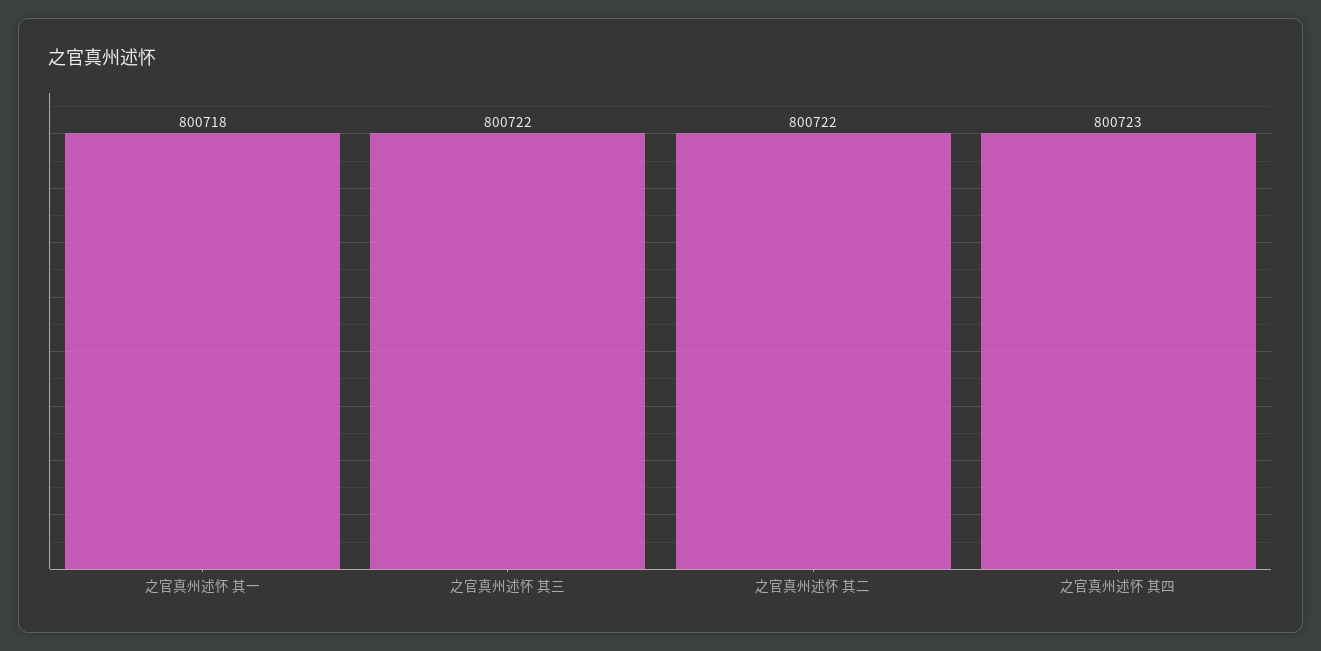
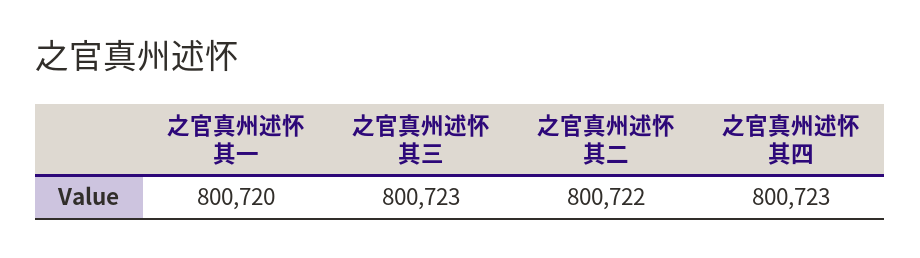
  {
-   "之官真州述怀 其一": 800718,
+   "之官真州述怀 其一": 800720,
-   "之官真州述怀 其三": 800722,
+   "之官真州述怀 其三": 800723,
    "之官真州述怀 其二": 800722,
    "之官真州述怀 其四": 800723
  }

